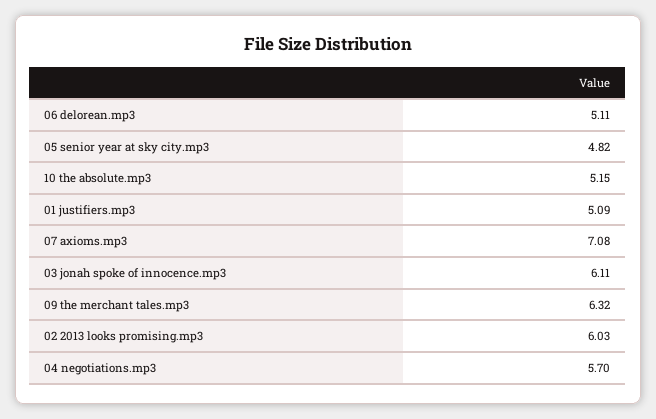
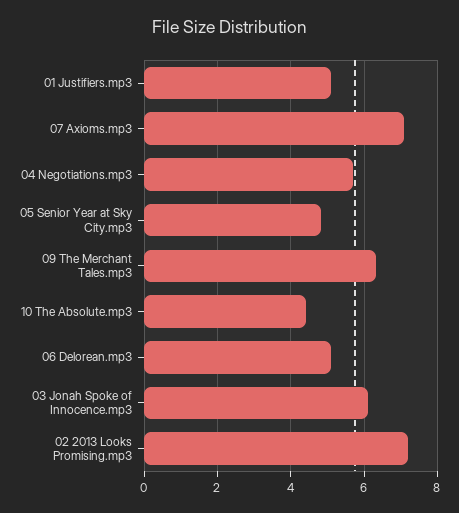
  {
    "06 delorean.mp3": 5.11,
    "05 senior year at sky city.mp3": 4.82,
-   "10 the absolute.mp3": 5.15,
+   "10 the absolute.mp3": 4.4,
    "01 justifiers.mp3": 5.09,
    "07 axioms.mp3": 7.08,
    "03 jonah spoke of innocence.mp3": 6.11,
    "09 the merchant tales.mp3": 6.32,
-   "02 2013 looks promising.mp3": 6.03,
+   "02 2013 looks promising.mp3": 7.2,
    "04 negotiations.mp3": 5.7
  }

